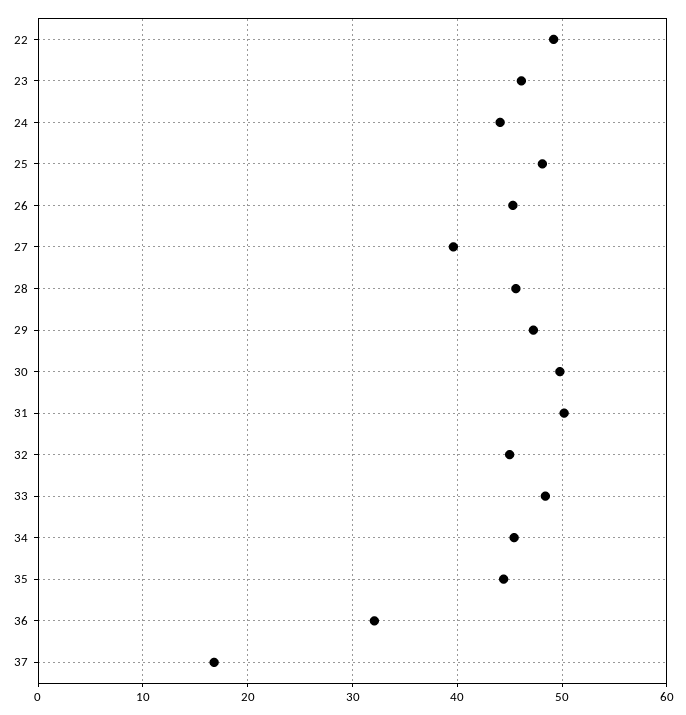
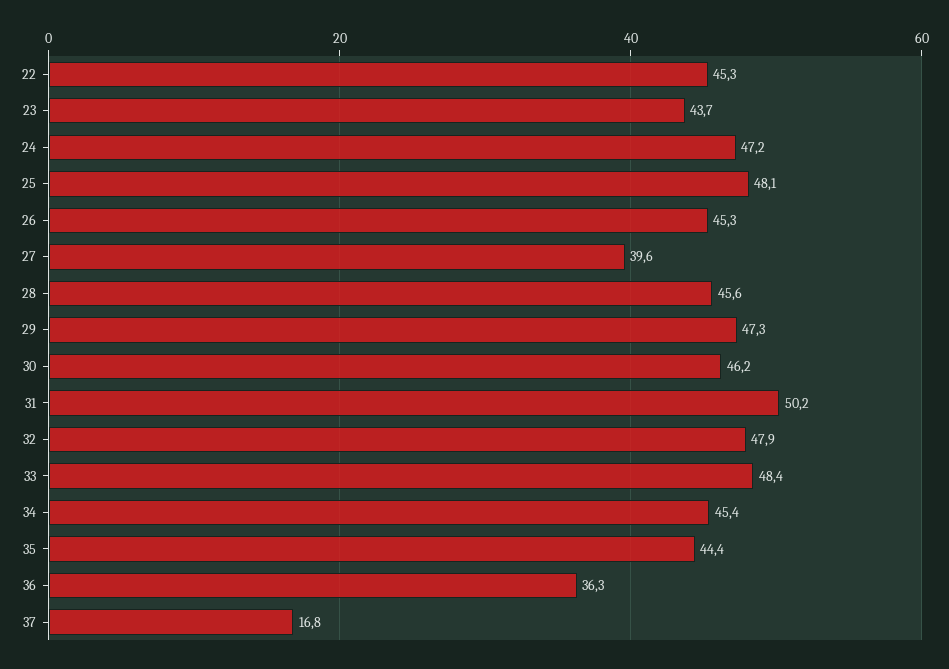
  {
-   "22": 49,
+   "22": 45.3,
-   "23": 46,
+   "23": 43.7,
-   "24": 44,
+   "24": 47.2,
    "25": 48.1,
    "26": 45.3,
    "27": 39.6,
    "28": 45.6,
    "29": 47.3,
-   "30": 50,
+   "30": 46.2,
    "31": 50.2,
-   "32": 45,
+   "32": 47.9,
    "33": 48.4,
    "34": 45.4,
    "35": 44.4,
-   "36": 32,
+   "36": 36.3,
    "37": 16.8
  }

